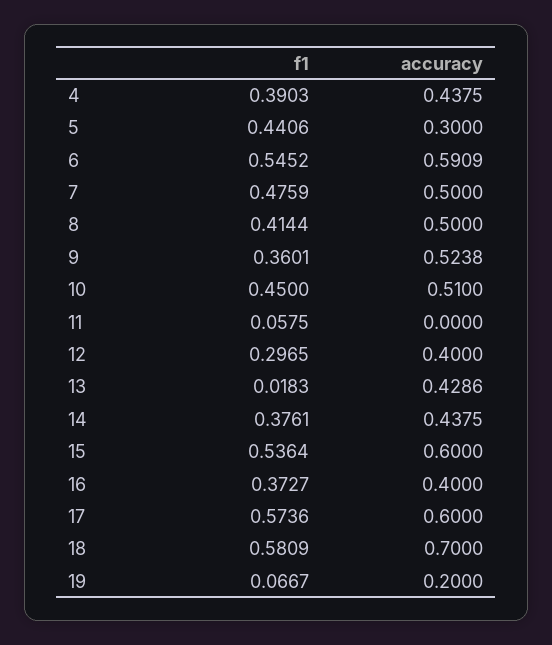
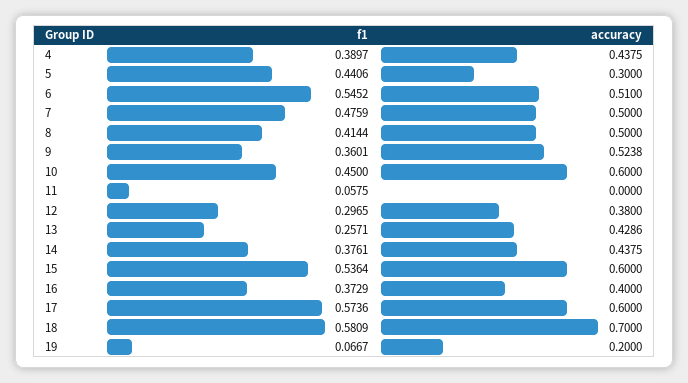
  {
    "f1": {
-     "4": 0.3903,
+     "4": 0.3897,
      "5": 0.4406,
      "6": 0.5452,
      "7": 0.4759,
      "8": 0.4144,
      "9": 0.3601,
      "10": 0.45,
      "11": 0.0575,
      "12": 0.2965,
-     "13": 0.0183,
+     "13": 0.2571,
      "14": 0.3761,
      "15": 0.5364,
-     "16": 0.3727,
+     "16": 0.3729,
      "17": 0.5736,
      "18": 0.5809,
      "19": 0.0667
    },
    "accuracy": {
      "4": 0.4375,
      "5": 0.3,
-     "6": 0.5909,
+     "6": 0.51,
      "7": 0.5,
      "8": 0.5,
      "9": 0.5238,
-     "10": 0.51,
+     "10": 0.6,
      "11": 0,
-     "12": 0.4,
+     "12": 0.38,
      "13": 0.4286,
      "14": 0.4375,
      "15": 0.6,
      "16": 0.4,
      "17": 0.6,
      "18": 0.7,
      "19": 0.2
    }
  }

